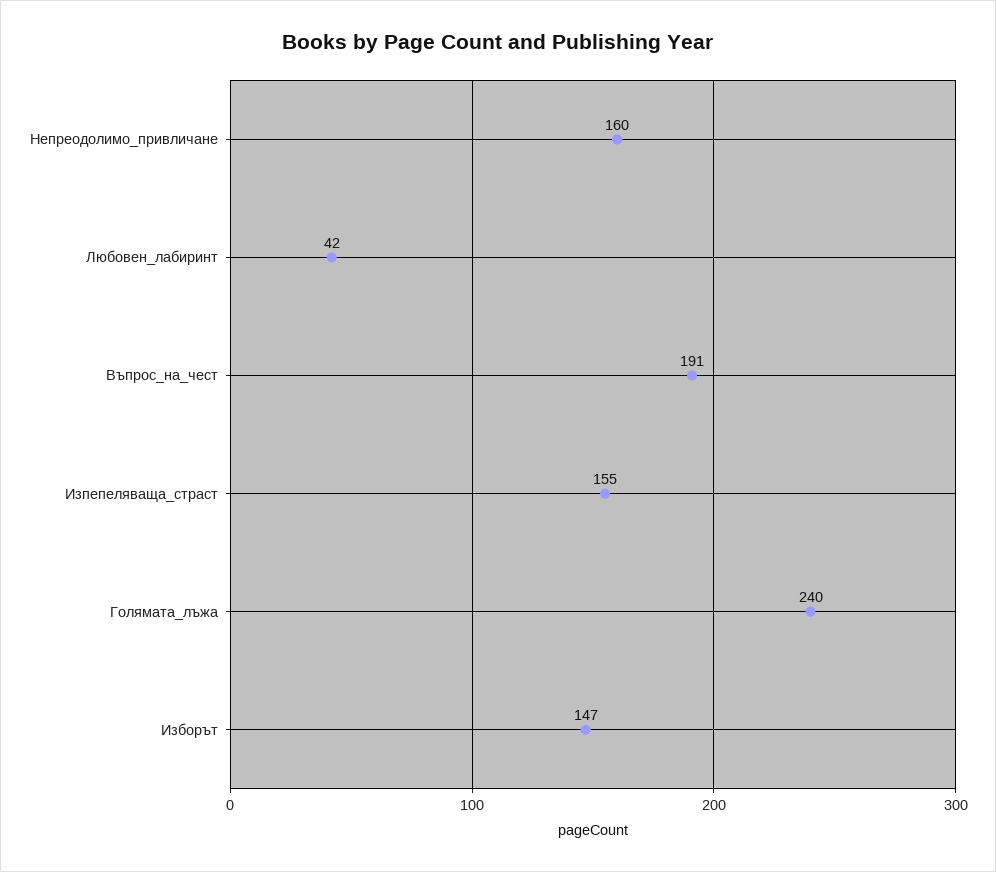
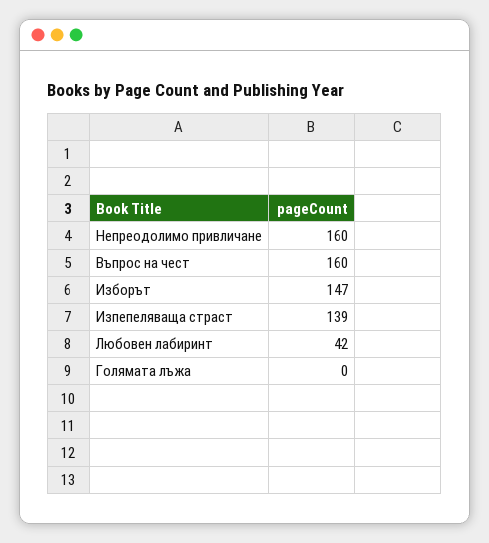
  {
    "Непреодолимо_привличане": 160,
    "Любовен_лабиринт": 42,
-   "Въпрос_на_чест": 191,
+   "Въпрос_на_чест": 160,
-   "Изпепеляваща_страст": 155,
+   "Изпепеляваща_страст": 139,
-   "Голямата_лъжа": 240,
+   "Голямата_лъжа": 0,
    "Изборът": 147
  }

